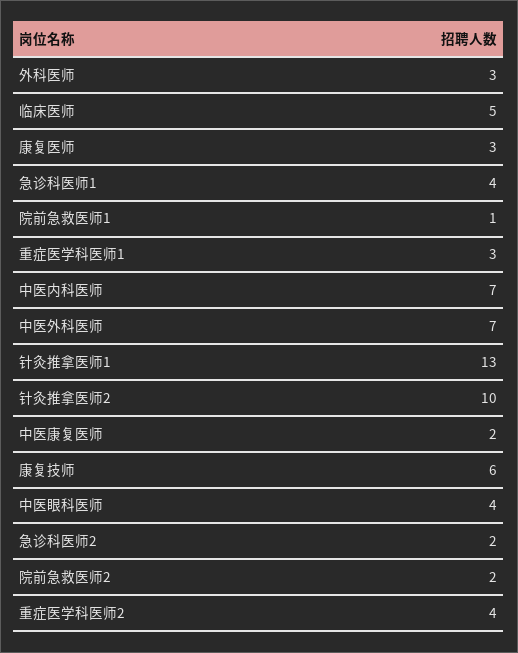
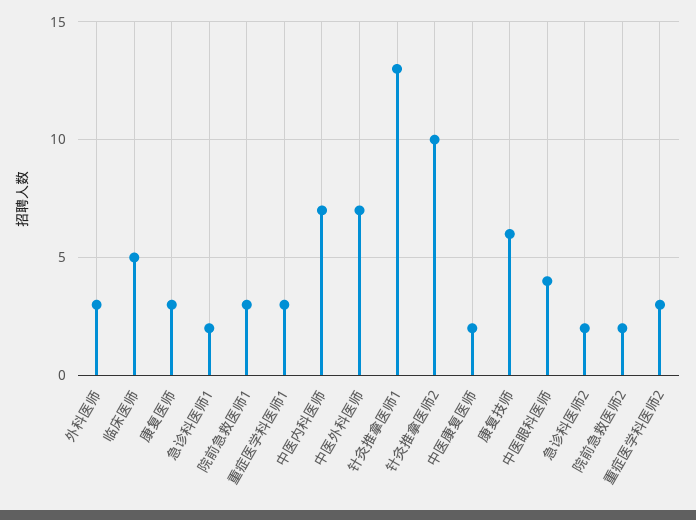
  {
    "外科医师": 3,
    "临床医师": 5,
    "康复医师": 3,
-   "急诊科医师1": 4,
+   "急诊科医师1": 2,
-   "院前急救医师1": 1,
+   "院前急救医师1": 3,
    "重症医学科医师1": 3,
    "中医内科医师": 7,
    "中医外科医师": 7,
    "针灸推拿医师1": 13,
    "针灸推拿医师2": 10,
    "中医康复医师": 2,
    "康复技师": 6,
    "中医眼科医师": 4,
    "急诊科医师2": 2,
    "院前急救医师2": 2,
-   "重症医学科医师2": 4
+   "重症医学科医师2": 3
  }

